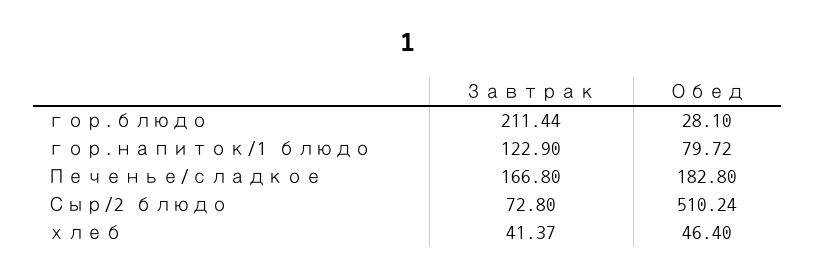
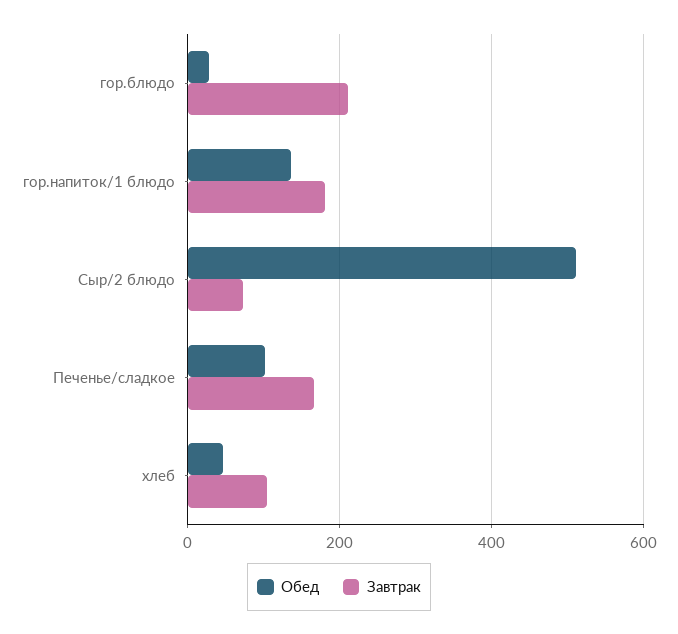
  {
    "Завтрак": {
      "гор.блюдо": 211.44,
-     "гор.напиток/1 блюдо": 122.9,
+     "гор.напиток/1 блюдо": 180,
      "Печенье/сладкое": 166.8,
      "Сыр/2 блюдо": 72.8,
-     "хлеб": 41.37
+     "хлеб": 100
    },
    "Обед": {
      "гор.блюдо": 28.1,
-     "гор.напиток/1 блюдо": 79.72,
+     "гор.напиток/1 блюдо": 140,
-     "Печенье/сладкое": 182.8,
+     "Печенье/сладкое": 100,
      "Сыр/2 блюдо": 510.24,
      "хлеб": 46.4
    }
  }

